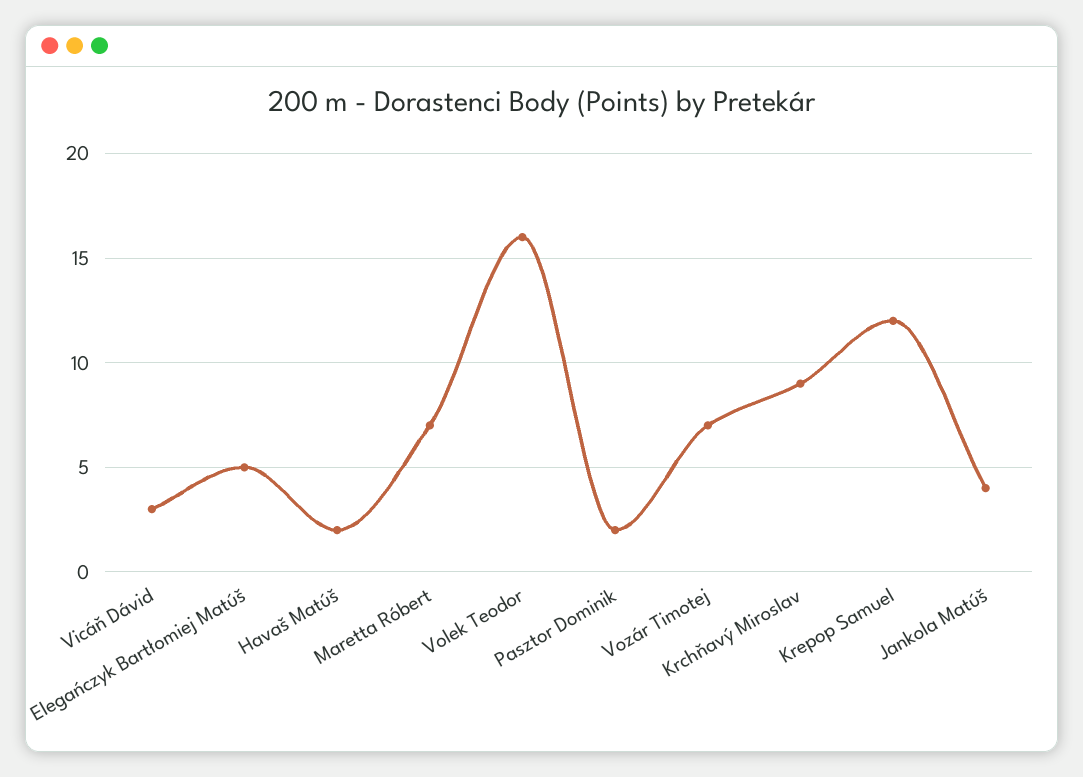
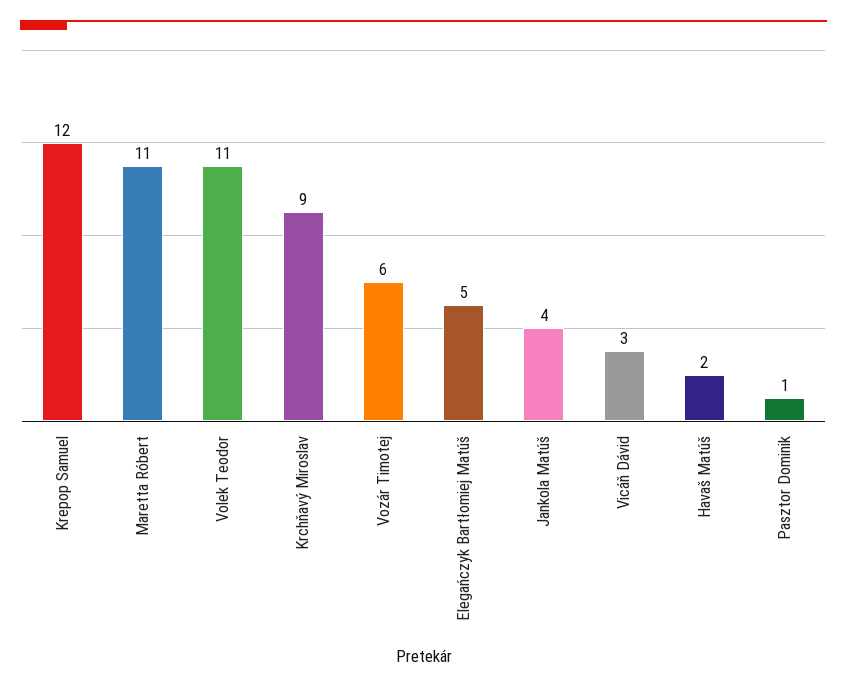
  {
    "Vicáň Dávid": 3,
    "Elegańczyk Bartłomiej Matúš": 5,
    "Havaš Matúš": 2,
-   "Maretta Róbert": 7,
+   "Maretta Róbert": 11,
-   "Volek Teodor": 16,
+   "Volek Teodor": 11,
-   "Pasztor Dominik": 2,
+   "Pasztor Dominik": 1,
-   "Vozár Timotej": 7,
+   "Vozár Timotej": 6,
    "Krchňavý Miroslav": 9,
    "Krepop Samuel": 12,
    "Jankola Matúš": 4
  }

